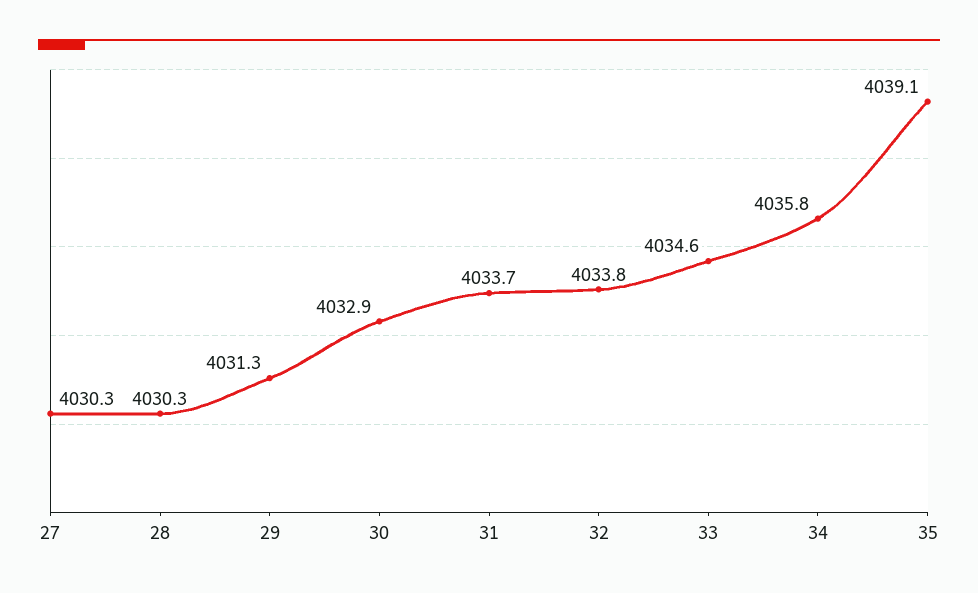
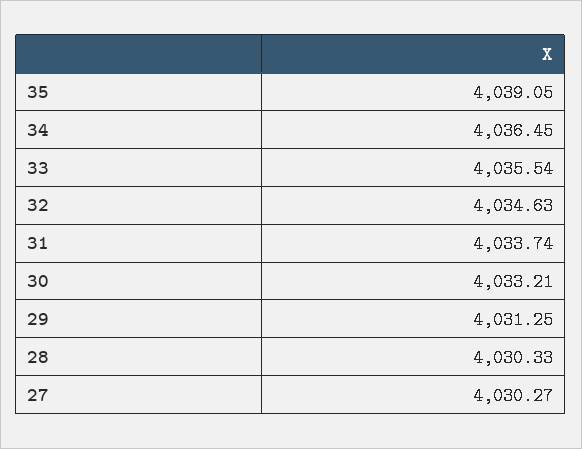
  {
    "27": 4030.27,
    "28": 4030.33,
    "29": 4031.25,
-   "30": 4032.9,
+   "30": 4033.21,
    "31": 4033.74,
-   "32": 4033.8,
+   "32": 4034.63,
-   "33": 4034.6,
+   "33": 4035.54,
-   "34": 4035.8,
+   "34": 4036.45,
    "35": 4039.05
  }

